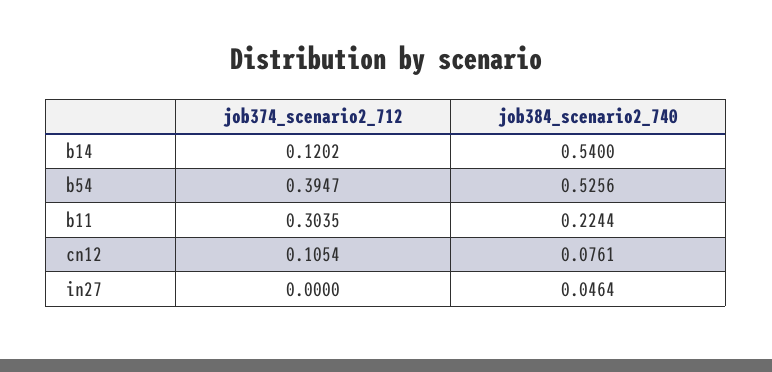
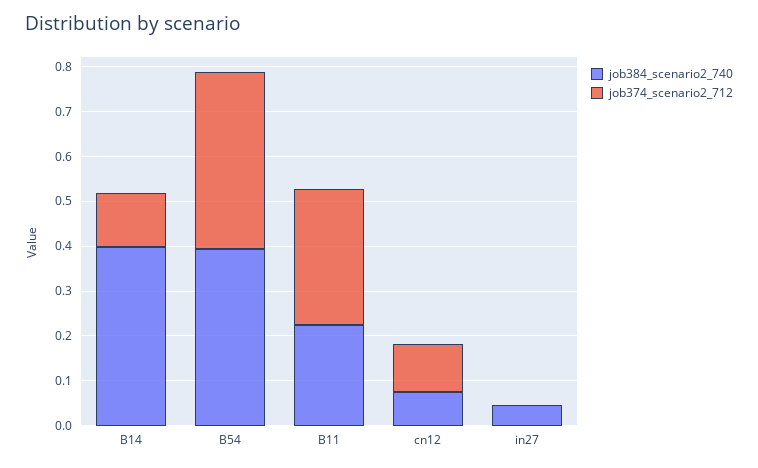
  {
    "job374_scenario2_712": {
      "b14": 0.1202,
      "b54": 0.3947,
      "b11": 0.3035,
      "cn12": 0.1054,
      "in27": 0
    },
    "job384_scenario2_740": {
-     "b14": 0.54,
+     "b14": 0.4,
-     "b54": 0.5256,
+     "b54": 0.4,
      "b11": 0.2244,
      "cn12": 0.0761,
      "in27": 0.0464
    }
  }

